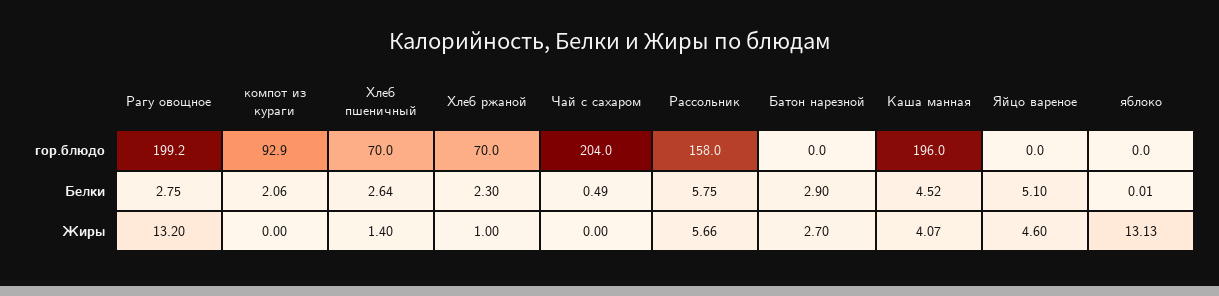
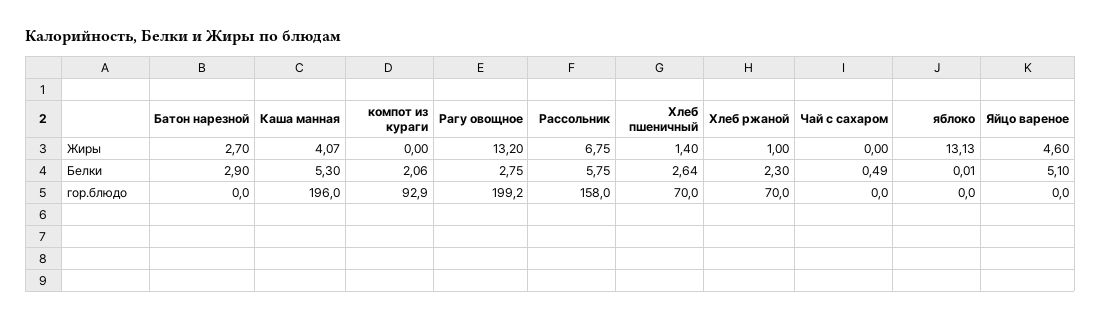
  {
    "Рагу овощное": {
      "гор.блюдо": 199.2,
      "Белки": 2.75,
      "Жиры": 13.2
    },
    "компот из кураги": {
      "гор.блюдо": 92.9,
      "Белки": 2.06,
      "Жиры": 0
    },
    "Хлеб пшеничный": {
      "гор.блюдо": 70,
      "Белки": 2.64,
      "Жиры": 1.4
    },
    "Хлеб ржаной": {
      "гор.блюдо": 70,
      "Белки": 2.3,
      "Жиры": 1
    },
    "Чай с сахаром": {
-     "гор.блюдо": 204,
+     "гор.блюдо": 0,
      "Белки": 0.49,
      "Жиры": 0
    },
    "Рассольник": {
      "гор.блюдо": 158,
      "Белки": 5.75,
-     "Жиры": 5.66
+     "Жиры": 6.75
    },
    "Батон нарезной": {
      "гор.блюдо": 0,
      "Белки": 2.9,
      "Жиры": 2.7
    },
    "Каша манная": {
      "гор.блюдо": 196,
-     "Белки": 4.52,
+     "Белки": 5.3,
      "Жиры": 4.07
    },
    "Яйцо вареное": {
      "гор.блюдо": 0,
      "Белки": 5.1,
      "Жиры": 4.6
    },
    "яблоко": {
      "гор.блюдо": 0,
      "Белки": 0.01,
      "Жиры": 13.13
    }
  }

